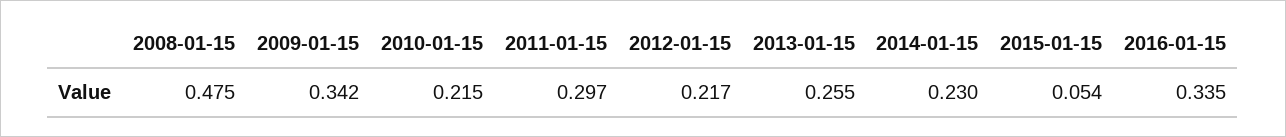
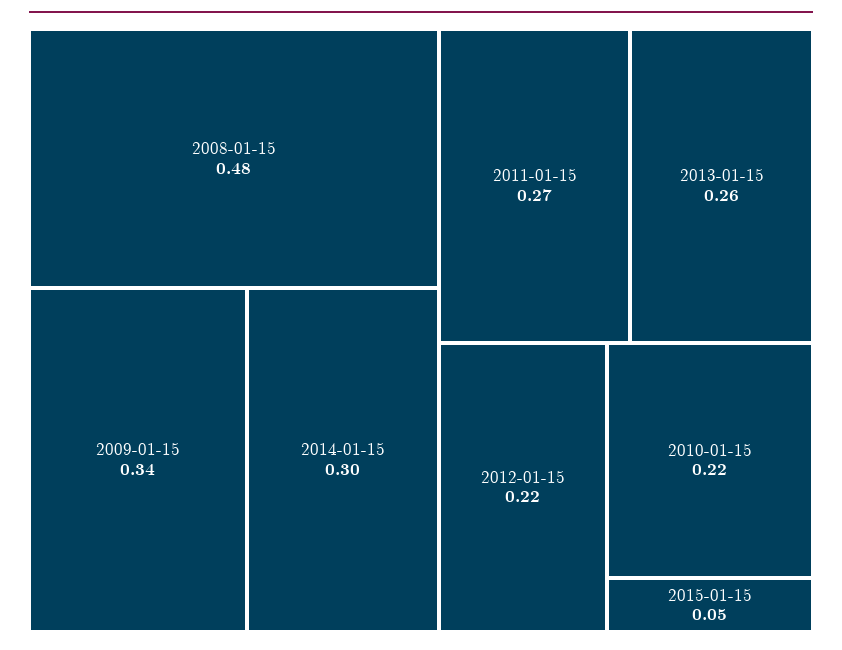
  {
    "2008-01-15": 0.475,
    "2009-01-15": 0.342,
    "2010-01-15": 0.215,
-   "2011-01-15": 0.297,
+   "2011-01-15": 0.27,
    "2012-01-15": 0.217,
    "2013-01-15": 0.255,
-   "2014-01-15": 0.23,
+   "2014-01-15": 0.3,
-   "2015-01-15": 0.054,
+   "2015-01-15": 0.054
-   "2016-01-15": 0.335
  }

